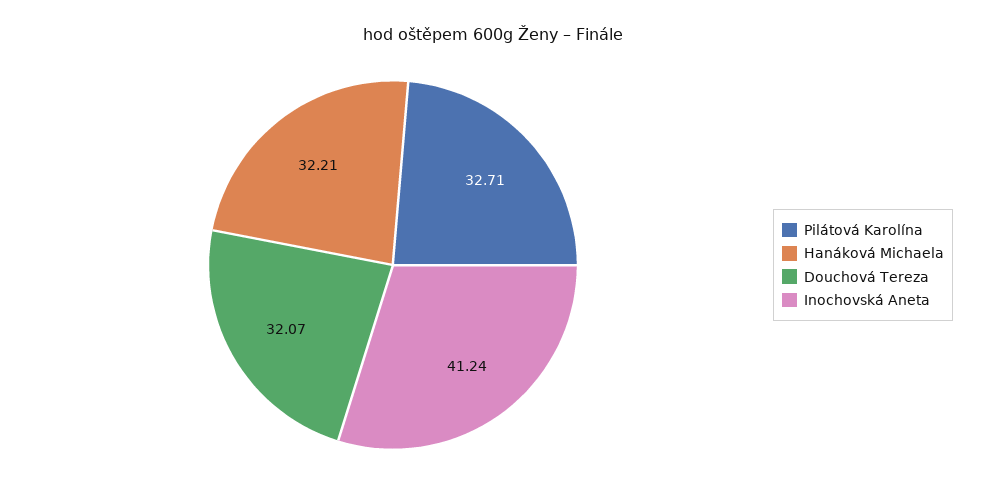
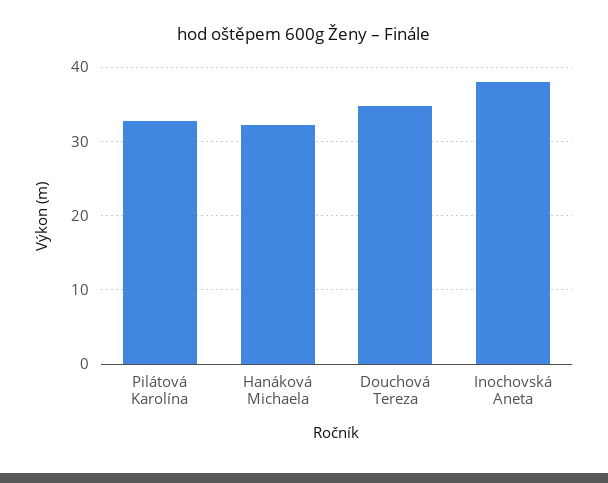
  {
    "Pilátová Karolína": 32.71,
    "Hanáková Michaela": 32.21,
-   "Douchová Tereza": 32.07,
+   "Douchová Tereza": 35,
-   "Inochovská Aneta": 41.24
+   "Inochovská Aneta": 38
  }

